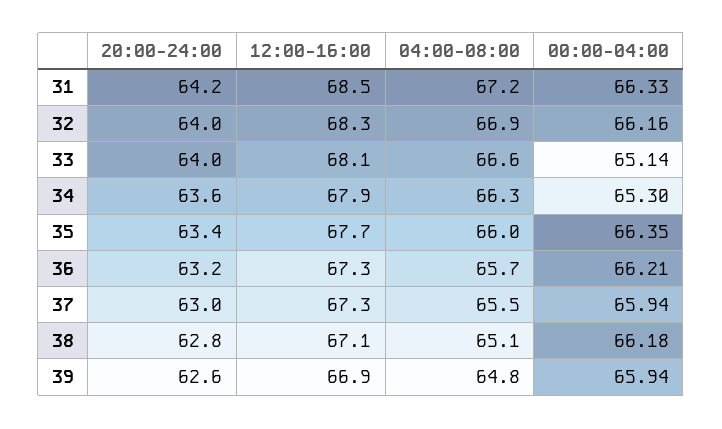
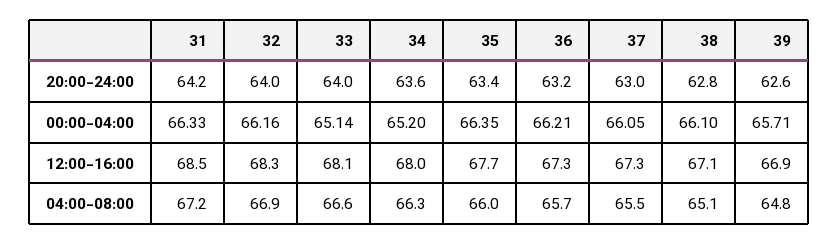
  {
    "20:00-24:00": {
      "31": 64.2,
      "32": 64,
      "33": 64,
      "34": 63.6,
      "35": 63.4,
      "36": 63.2,
      "37": 63,
      "38": 62.8,
      "39": 62.6
    },
    "12:00-16:00": {
      "31": 68.5,
      "32": 68.3,
      "33": 68.1,
-     "34": 67.9,
+     "34": 68,
      "35": 67.7,
      "36": 67.3,
      "37": 67.3,
      "38": 67.1,
      "39": 66.9
    },
    "04:00-08:00": {
      "31": 67.2,
      "32": 66.9,
      "33": 66.6,
      "34": 66.3,
      "35": 66,
      "36": 65.7,
      "37": 65.5,
      "38": 65.1,
      "39": 64.8
    },
    "00:00-04:00": {
      "31": 66.33,
      "32": 66.16,
      "33": 65.14,
-     "34": 65.3,
+     "34": 65.2,
      "35": 66.35,
      "36": 66.21,
-     "37": 65.94,
+     "37": 66.05,
-     "38": 66.18,
+     "38": 66.1,
-     "39": 65.94
+     "39": 65.71
    }
  }

